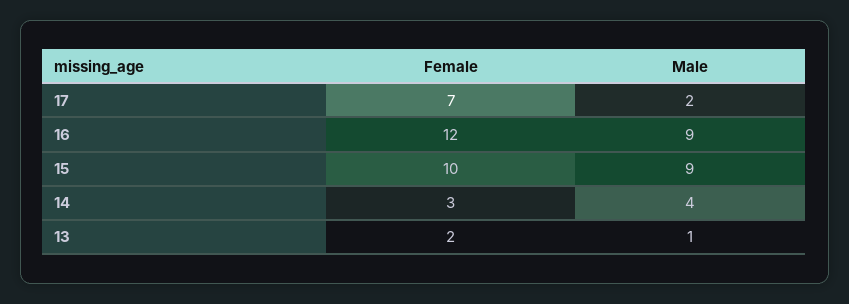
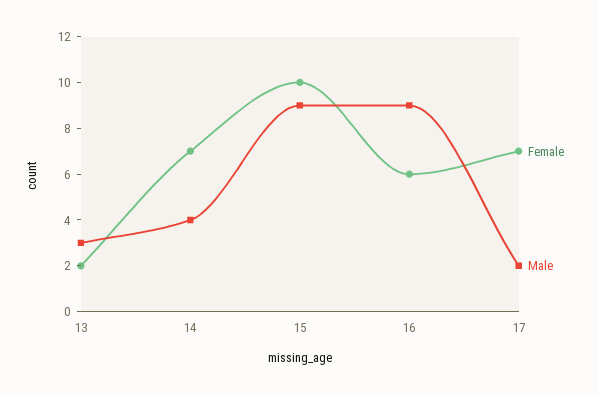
  {
    "Female": {
      "17": 7,
-     "16": 12,
+     "16": 6,
      "15": 10,
-     "14": 3,
+     "14": 7,
      "13": 2
    },
    "Male": {
      "17": 2,
      "16": 9,
      "15": 9,
      "14": 4,
-     "13": 1
+     "13": 3
    }
  }

